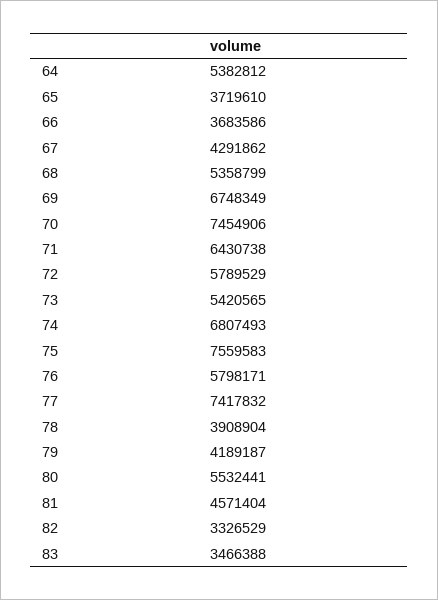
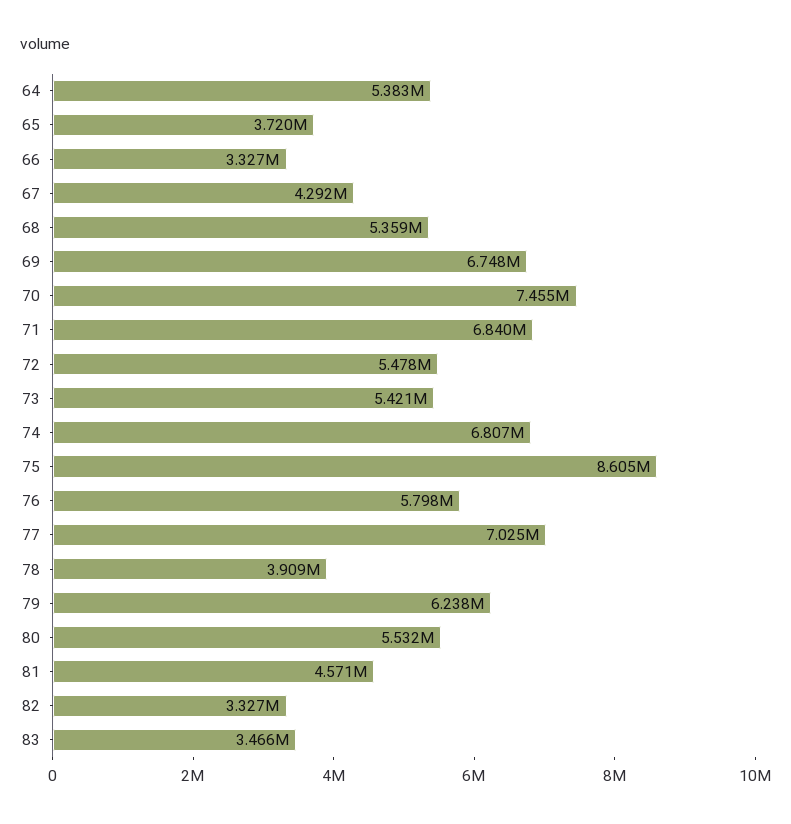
  {
    "64": 5382812,
    "65": 3719610,
-   "66": 3683586,
+   "66": 3327000,
    "67": 4291862,
    "68": 5358799,
    "69": 6748349,
    "70": 7454906,
-   "71": 6430738,
+   "71": 6840000,
-   "72": 5789529,
+   "72": 5478000,
    "73": 5420565,
    "74": 6807493,
-   "75": 7559583,
+   "75": 8605000,
    "76": 5798171,
-   "77": 7417832,
+   "77": 7025000,
    "78": 3908904,
-   "79": 4189187,
+   "79": 6238000,
    "80": 5532441,
    "81": 4571404,
    "82": 3326529,
    "83": 3466388
  }

